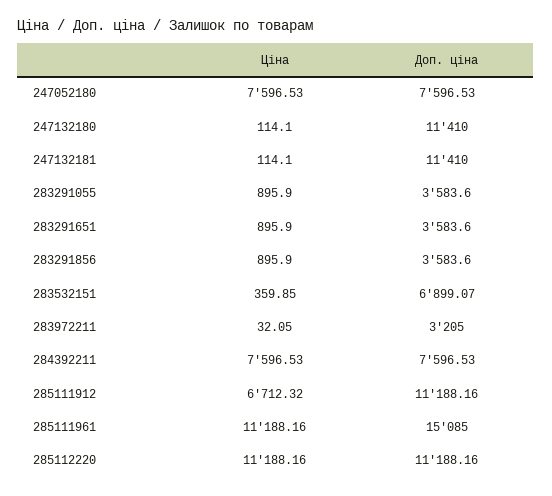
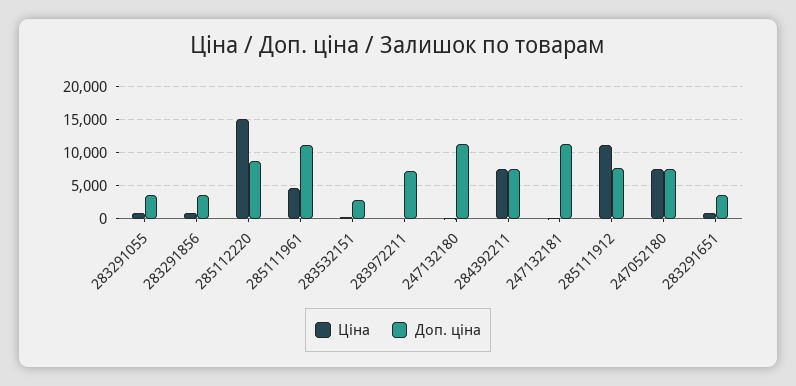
  {
    "Ціна": {
      "247052180": 7596.53,
      "247132180": 114.1,
      "247132181": 114.1,
      "283291055": 895.9,
      "283291651": 895.9,
      "283291856": 895.9,
      "283532151": 359.85,
      "283972211": 32.05,
      "284392211": 7596.53,
-     "285111912": 6712.32,
+     "285111912": 11000,
-     "285111961": 11188.16,
+     "285111961": 5000,
-     "285112220": 11188.16
+     "285112220": 15000
    },
    "Доп. ціна": {
      "247052180": 7596.53,
      "247132180": 11410,
      "247132181": 11410,
      "283291055": 3583.6,
      "283291651": 3583.6,
      "283291856": 3583.6,
-     "283532151": 6899.07,
+     "283532151": 3000,
-     "283972211": 3205,
+     "283972211": 7000,
      "284392211": 7596.53,
-     "285111912": 11188.16,
+     "285111912": 8000,
-     "285111961": 15085,
+     "285111961": 11000,
-     "285112220": 11188.16
+     "285112220": 9000
    }
  }

